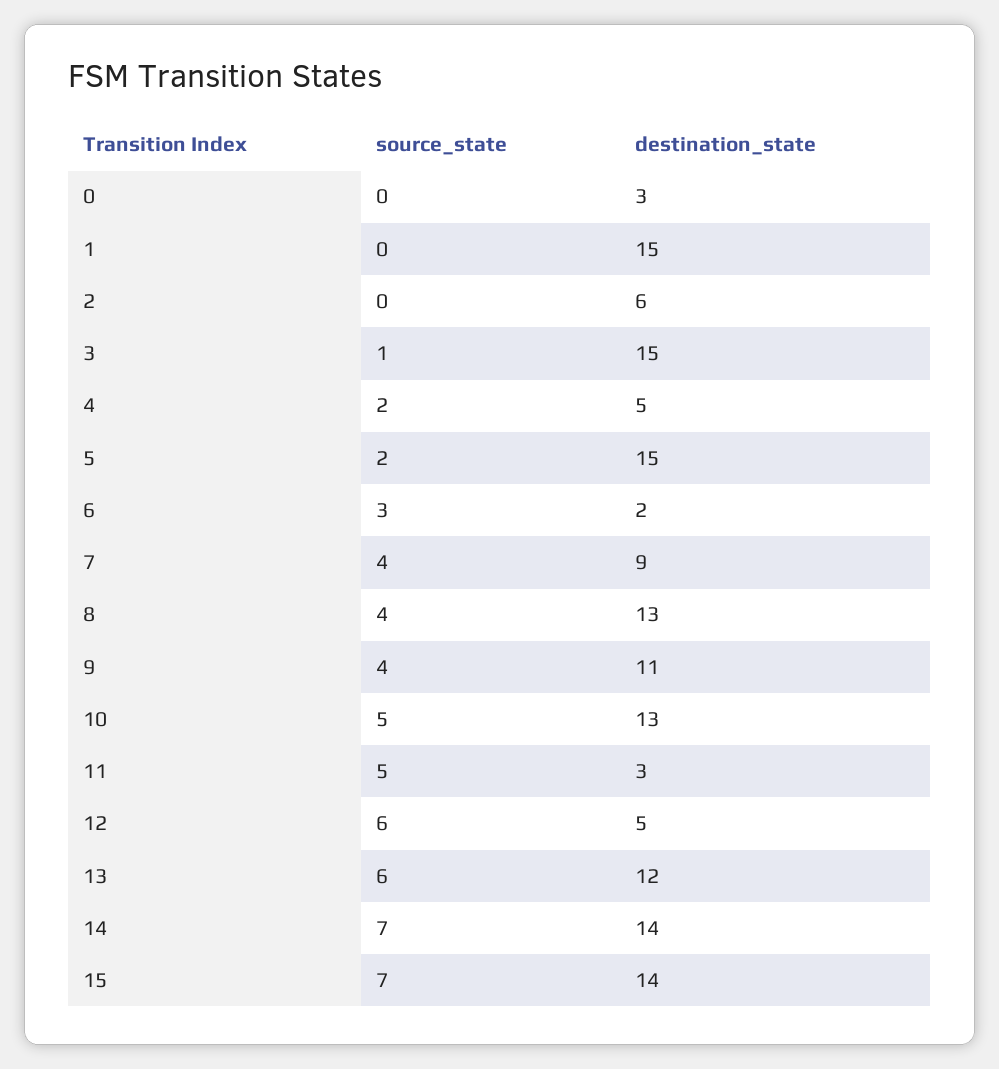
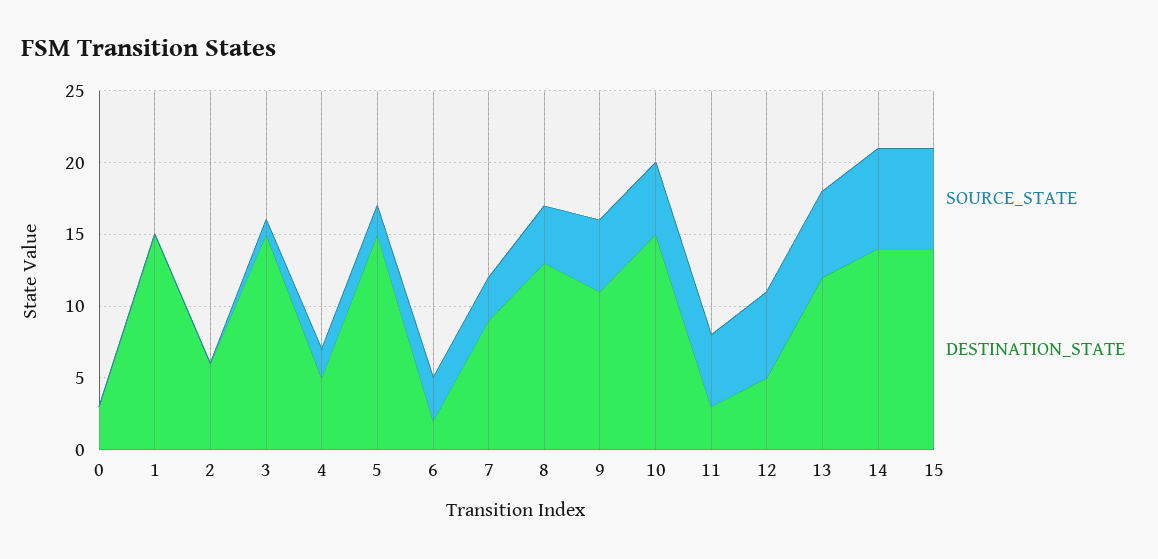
  {
    "source_state": {
      "0": 0,
      "1": 0,
      "2": 0,
      "3": 1,
      "4": 2,
      "5": 2,
      "6": 3,
-     "7": 4,
+     "7": 3,
      "8": 4,
-     "9": 4,
+     "9": 5,
      "10": 5,
      "11": 5,
      "12": 6,
      "13": 6,
      "14": 7,
      "15": 7
    },
    "destination_state": {
      "0": 3,
      "1": 15,
      "2": 6,
      "3": 15,
      "4": 5,
      "5": 15,
      "6": 2,
      "7": 9,
      "8": 13,
      "9": 11,
-     "10": 13,
+     "10": 15,
      "11": 3,
      "12": 5,
      "13": 12,
      "14": 14,
      "15": 14
    }
  }

